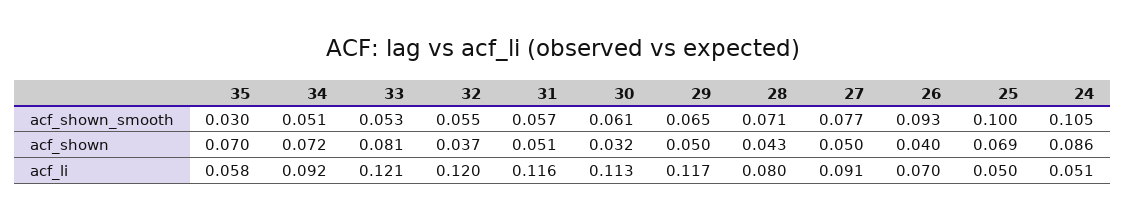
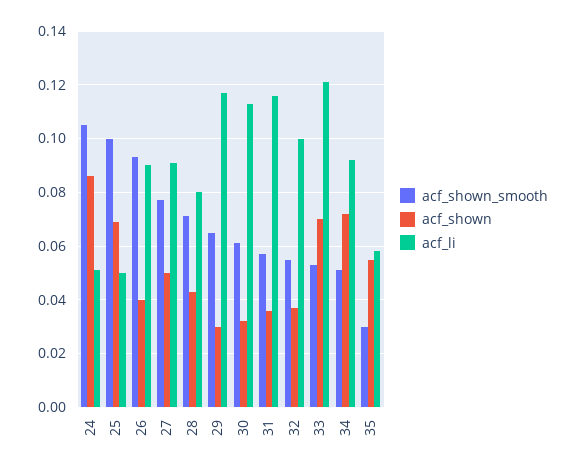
  {
    "acf_shown_smooth": {
      "35": 0.03,
      "34": 0.051,
      "33": 0.053,
      "32": 0.055,
      "31": 0.057,
      "30": 0.061,
      "29": 0.065,
      "28": 0.071,
      "27": 0.077,
      "26": 0.093,
      "25": 0.1,
      "24": 0.105
    },
    "acf_shown": {
-     "35": 0.07,
+     "35": 0.055,
      "34": 0.072,
-     "33": 0.081,
+     "33": 0.07,
      "32": 0.037,
-     "31": 0.051,
+     "31": 0.035,
      "30": 0.032,
-     "29": 0.05,
+     "29": 0.03,
      "28": 0.043,
      "27": 0.05,
      "26": 0.04,
      "25": 0.069,
      "24": 0.086
    },
    "acf_li": {
      "35": 0.058,
      "34": 0.092,
      "33": 0.121,
-     "32": 0.12,
+     "32": 0.1,
      "31": 0.116,
      "30": 0.113,
      "29": 0.117,
      "28": 0.08,
      "27": 0.091,
-     "26": 0.07,
+     "26": 0.09,
      "25": 0.05,
      "24": 0.051
    }
  }

